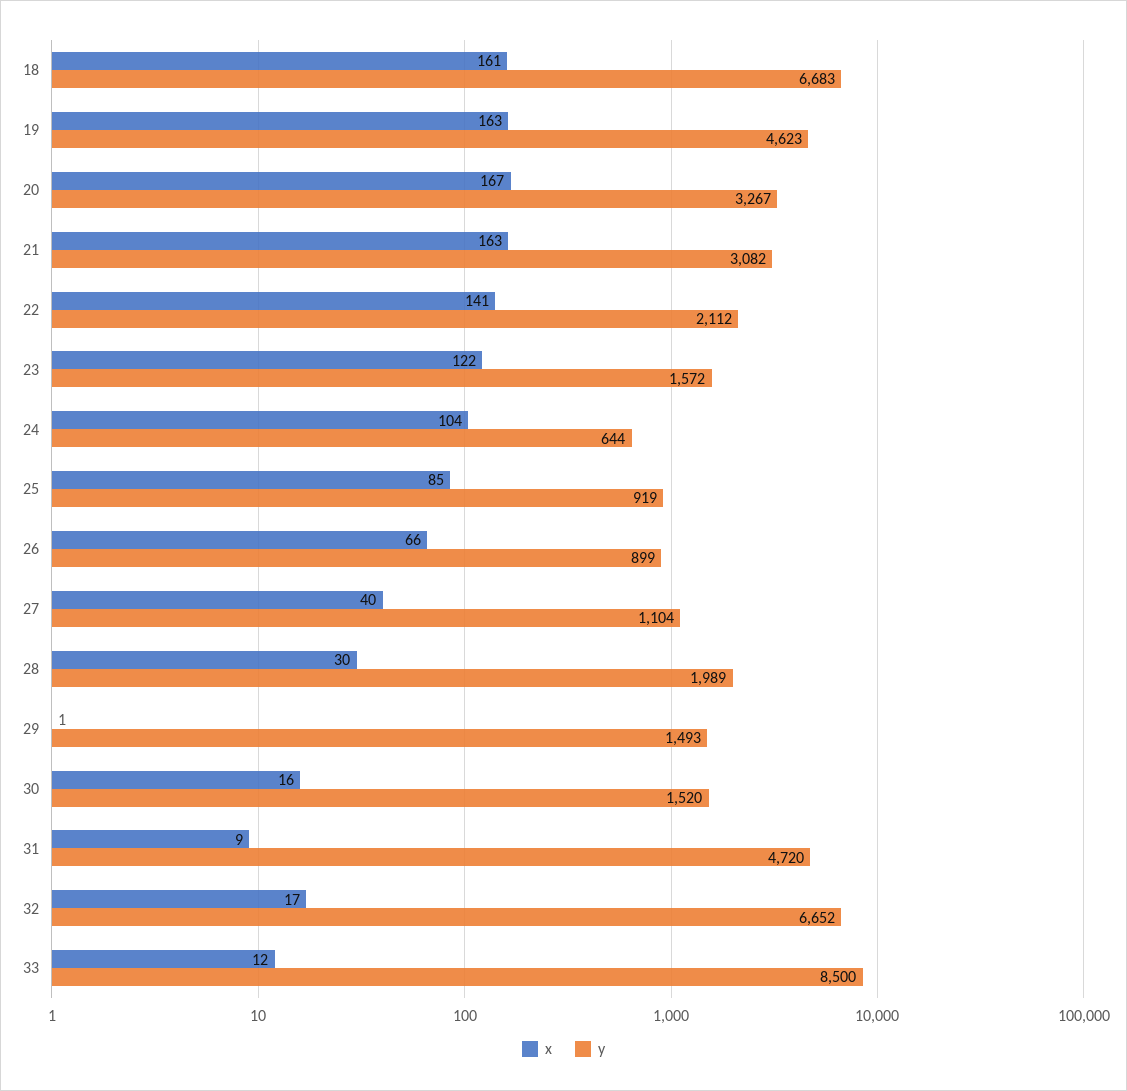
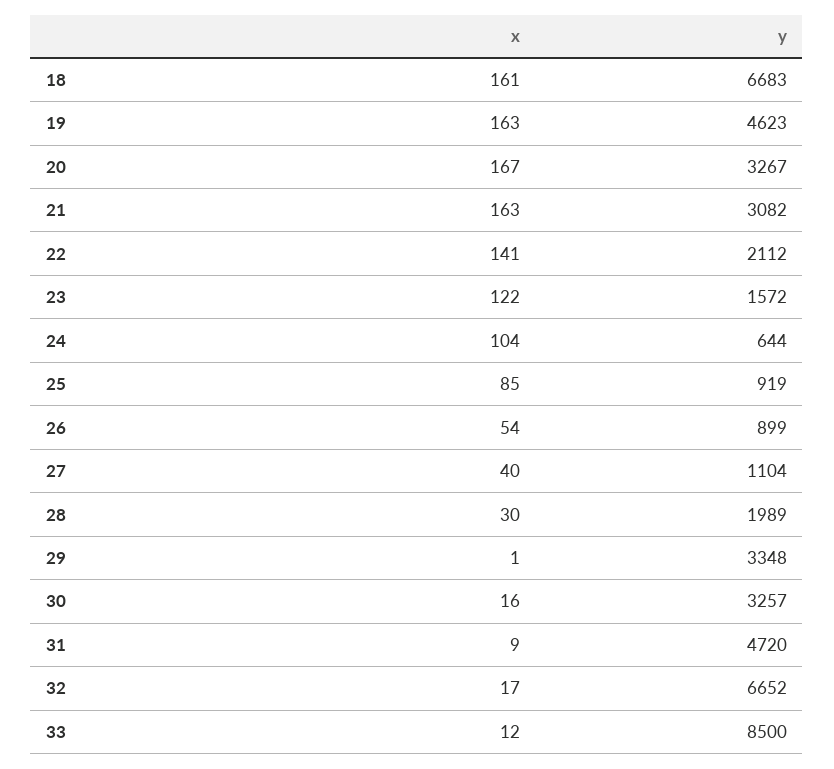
  {
    "x": {
      "18": 161,
      "19": 163,
      "20": 167,
      "21": 163,
      "22": 141,
      "23": 122,
      "24": 104,
      "25": 85,
-     "26": 66,
+     "26": 54,
      "27": 40,
      "28": 30,
      "29": 1,
      "30": 16,
      "31": 9,
      "32": 17,
      "33": 12
    },
    "y": {
      "18": 6683,
      "19": 4623,
      "20": 3267,
      "21": 3082,
      "22": 2112,
      "23": 1572,
      "24": 644,
      "25": 919,
      "26": 899,
      "27": 1104,
      "28": 1989,
-     "29": 1493,
+     "29": 3348,
-     "30": 1520,
+     "30": 3257,
      "31": 4720,
      "32": 6652,
      "33": 8500
    }
  }

